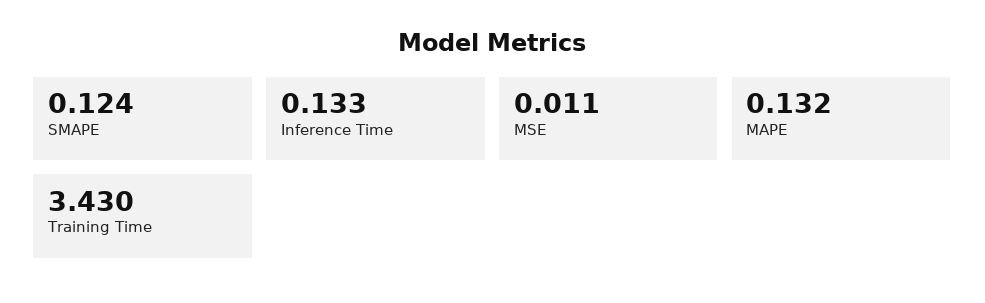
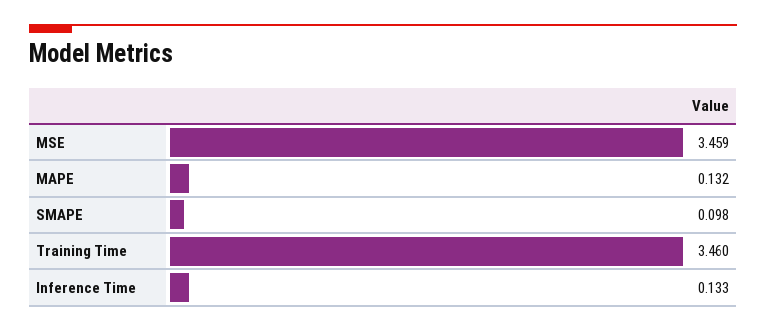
  {
-   "SMAPE": 0.124,
+   "SMAPE": 0.098,
    "Inference Time": 0.133,
-   "MSE": 0.011,
+   "MSE": 3.459,
    "MAPE": 0.132,
-   "Training Time": 3.43
+   "Training Time": 3.46
  }

